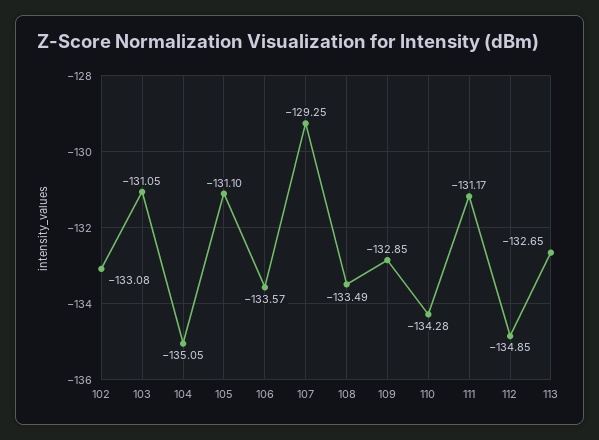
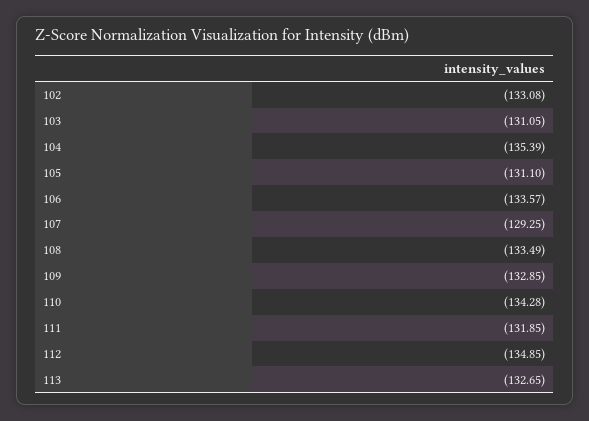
  {
    "102": -133.08,
    "103": -131.05,
-   "104": -135.05,
+   "104": -135.39,
    "105": -131.1,
    "106": -133.57,
    "107": -129.25,
    "108": -133.49,
    "109": -132.85,
    "110": -134.28,
-   "111": -131.17,
+   "111": -131.85,
    "112": -134.85,
    "113": -132.65
  }

